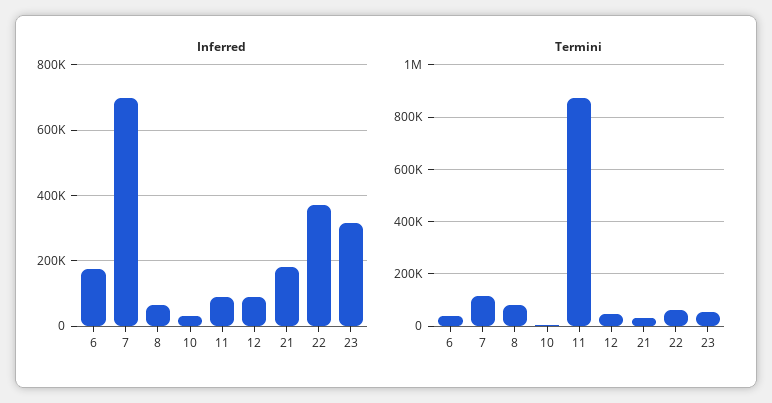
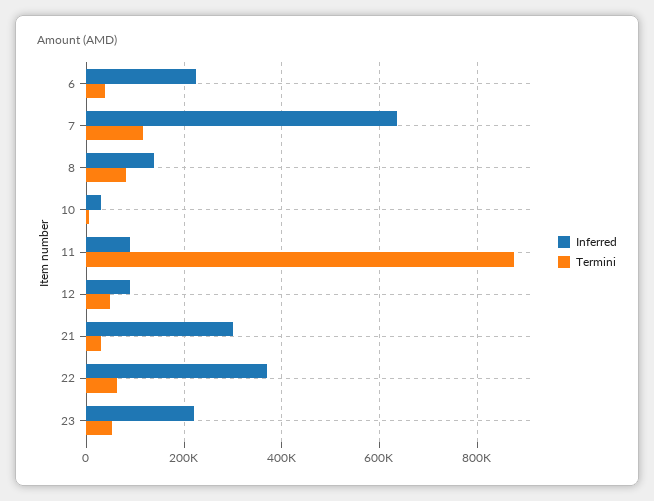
  {
    "Inferred": {
-     "6": 180000,
+     "6": 220000,
-     "7": 700000,
+     "7": 640000,
-     "8": 60000,
+     "8": 140000,
      "10": 40000,
      "11": 100000,
      "12": 100000,
-     "21": 180000,
+     "21": 300000,
      "22": 360000,
-     "23": 320000
+     "23": 220000
    },
    "Termini": {
      "6": 40000,
      "7": 120000,
      "8": 80000,
      "10": 0,
      "11": 880000,
      "12": 40000,
      "21": 40000,
      "22": 60000,
      "23": 60000
    }
  }

